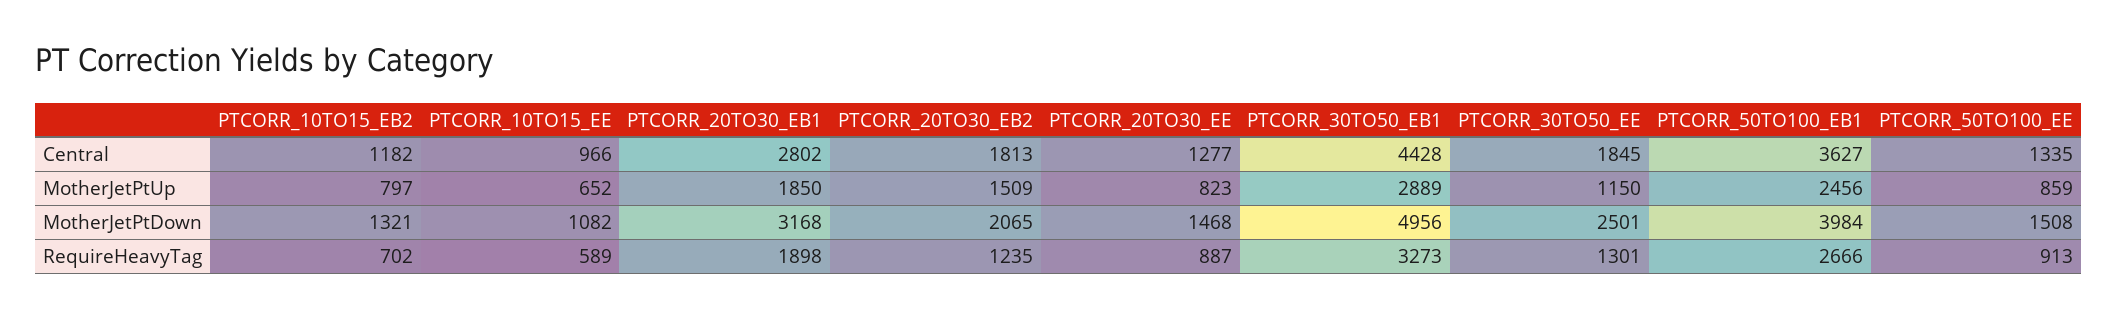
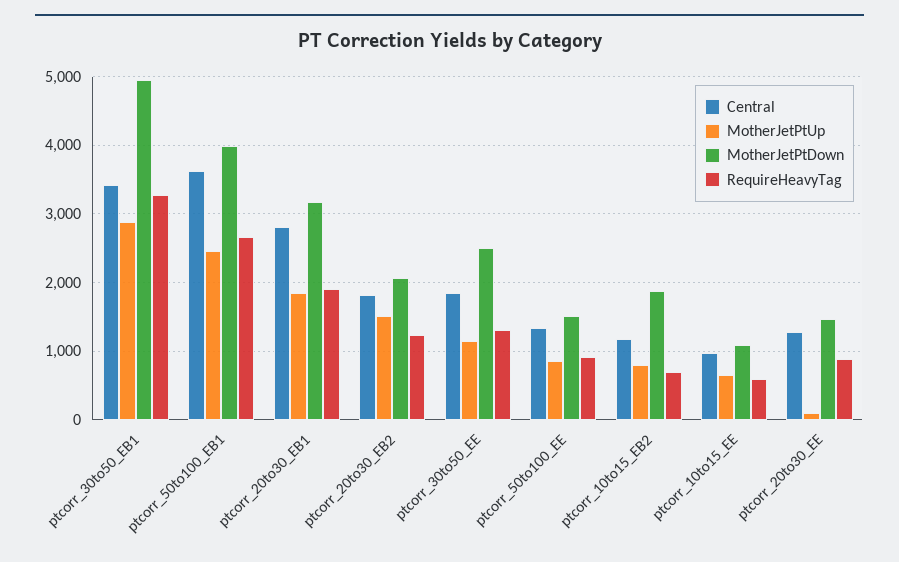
  {
    "Central": {
      "PTCORR_10TO15_EB2": 1182,
      "PTCORR_10TO15_EE": 966,
      "PTCORR_20TO30_EB1": 2802,
      "PTCORR_20TO30_EB2": 1813,
      "PTCORR_20TO30_EE": 1277,
-     "PTCORR_30TO50_EB1": 4428,
+     "PTCORR_30TO50_EB1": 3400,
      "PTCORR_30TO50_EE": 1845,
      "PTCORR_50TO100_EB1": 3627,
      "PTCORR_50TO100_EE": 1335
    },
    "MotherJetPtUp": {
      "PTCORR_10TO15_EB2": 797,
      "PTCORR_10TO15_EE": 652,
      "PTCORR_20TO30_EB1": 1850,
      "PTCORR_20TO30_EB2": 1509,
-     "PTCORR_20TO30_EE": 823,
+     "PTCORR_20TO30_EE": 100,
      "PTCORR_30TO50_EB1": 2889,
      "PTCORR_30TO50_EE": 1150,
      "PTCORR_50TO100_EB1": 2456,
      "PTCORR_50TO100_EE": 859
    },
    "MotherJetPtDown": {
-     "PTCORR_10TO15_EB2": 1321,
+     "PTCORR_10TO15_EB2": 1900,
      "PTCORR_10TO15_EE": 1082,
      "PTCORR_20TO30_EB1": 3168,
      "PTCORR_20TO30_EB2": 2065,
      "PTCORR_20TO30_EE": 1468,
      "PTCORR_30TO50_EB1": 4956,
      "PTCORR_30TO50_EE": 2501,
      "PTCORR_50TO100_EB1": 3984,
      "PTCORR_50TO100_EE": 1508
    },
    "RequireHeavyTag": {
      "PTCORR_10TO15_EB2": 702,
      "PTCORR_10TO15_EE": 589,
      "PTCORR_20TO30_EB1": 1898,
      "PTCORR_20TO30_EB2": 1235,
      "PTCORR_20TO30_EE": 887,
      "PTCORR_30TO50_EB1": 3273,
      "PTCORR_30TO50_EE": 1301,
      "PTCORR_50TO100_EB1": 2666,
      "PTCORR_50TO100_EE": 913
    }
  }

